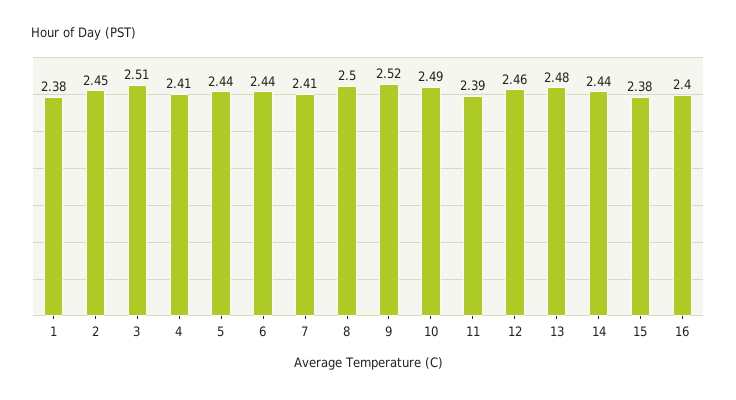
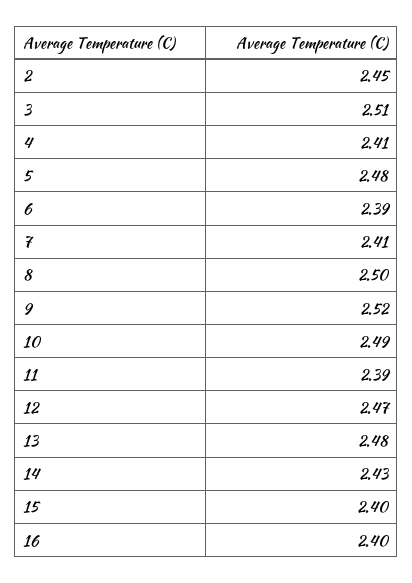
  {
-   "1": 2.38,
    "2": 2.45,
    "3": 2.51,
    "4": 2.41,
-   "5": 2.44,
+   "5": 2.48,
-   "6": 2.44,
+   "6": 2.39,
    "7": 2.41,
    "8": 2.5,
    "9": 2.52,
    "10": 2.49,
    "11": 2.39,
-   "12": 2.46,
+   "12": 2.47,
    "13": 2.48,
-   "14": 2.44,
+   "14": 2.43,
-   "15": 2.38,
+   "15": 2.4,
    "16": 2.4
  }

